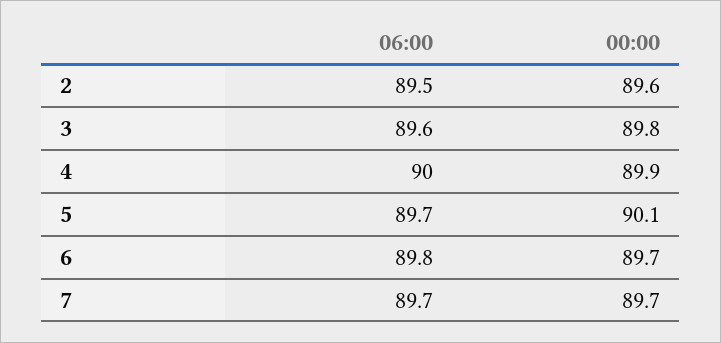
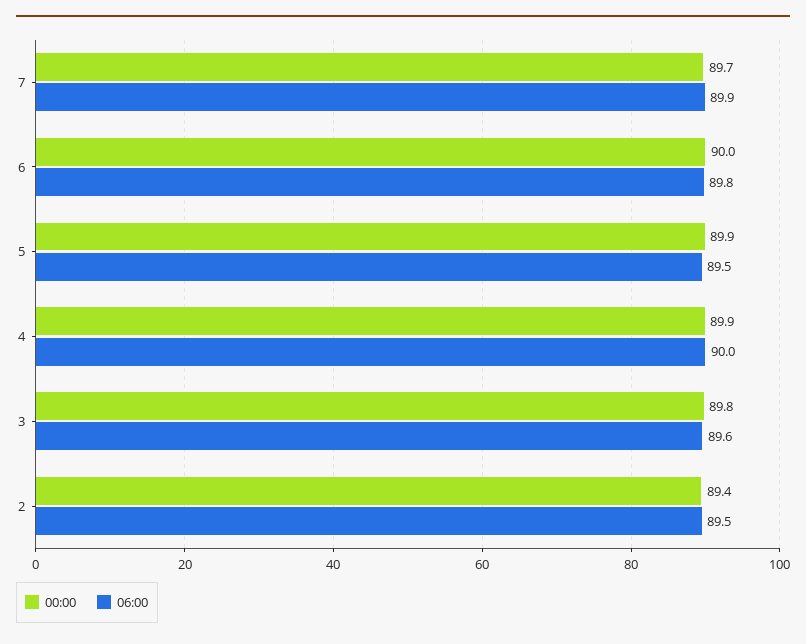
  {
    "06:00": {
      "2": 89.5,
      "3": 89.6,
      "4": 90,
-     "5": 89.7,
+     "5": 89.5,
      "6": 89.8,
-     "7": 89.7
+     "7": 89.9
    },
    "00:00": {
-     "2": 89.6,
+     "2": 89.4,
      "3": 89.8,
      "4": 89.9,
-     "5": 90.1,
+     "5": 89.9,
-     "6": 89.7,
+     "6": 90,
      "7": 89.7
    }
  }

